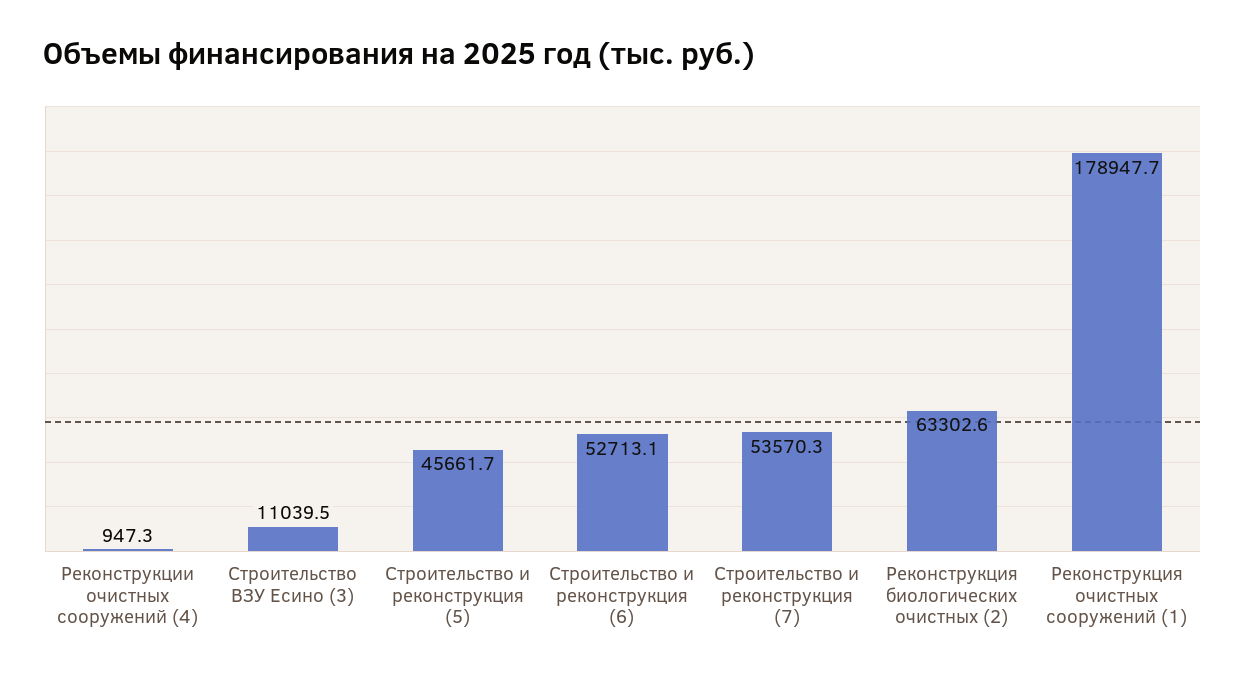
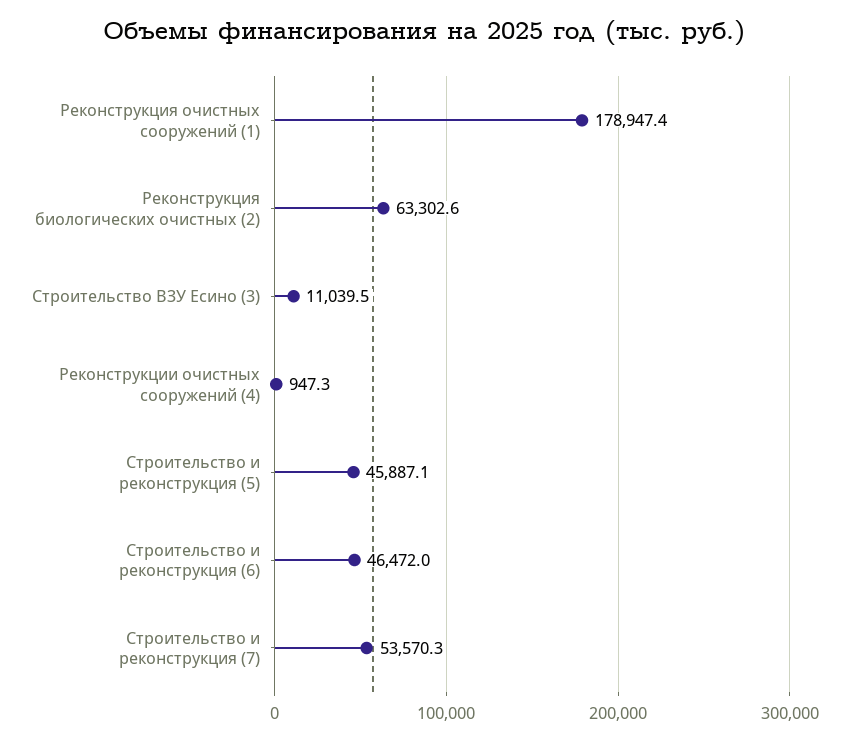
  {
    "Реконструкции очистных сооружений (4)": 947.3,
    "Строительство ВЗУ Есино (3)": 11039.5,
-   "Строительство и реконструкция (5)": 45661.7,
+   "Строительство и реконструкция (5)": 45887.1,
-   "Строительство и реконструкция (6)": 52713.1,
+   "Строительство и реконструкция (6)": 46472,
    "Строительство и реконструкция (7)": 53570.3,
    "Реконструкция биологических очистных (2)": 63302.6,
-   "Реконструкция очистных сооружений (1)": 178947.7
+   "Реконструкция очистных сооружений (1)": 178947.4
  }

